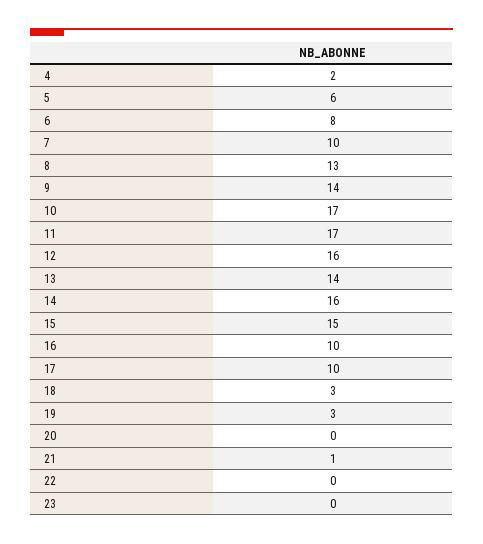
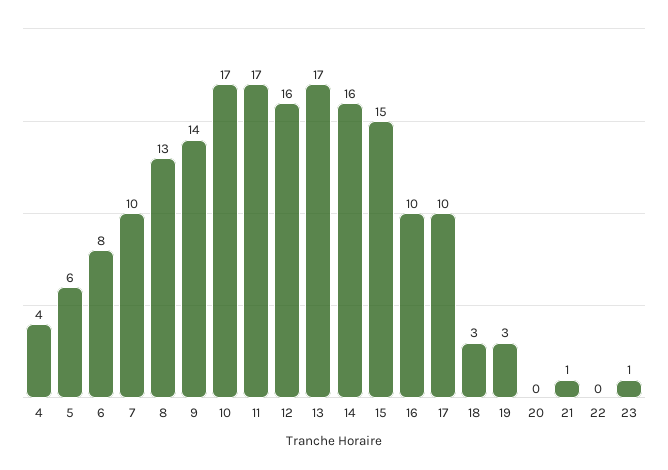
  {
-   "4": 2,
+   "4": 4,
    "5": 6,
    "6": 8,
    "7": 10,
    "8": 13,
    "9": 14,
    "10": 17,
    "11": 17,
    "12": 16,
-   "13": 14,
+   "13": 17,
    "14": 16,
    "15": 15,
    "16": 10,
    "17": 10,
    "18": 3,
    "19": 3,
    "20": 0,
    "21": 1,
    "22": 0,
-   "23": 0
+   "23": 1
  }

